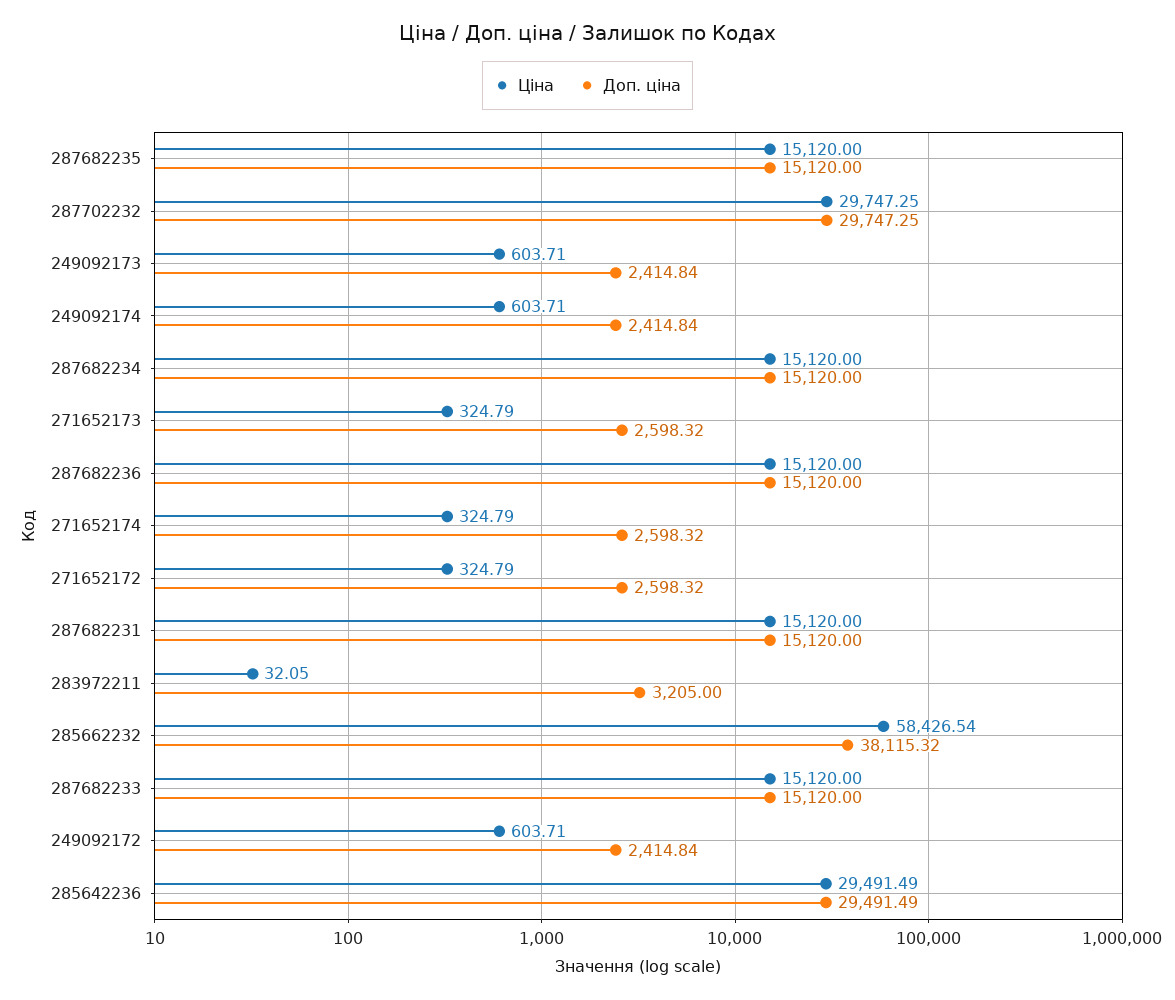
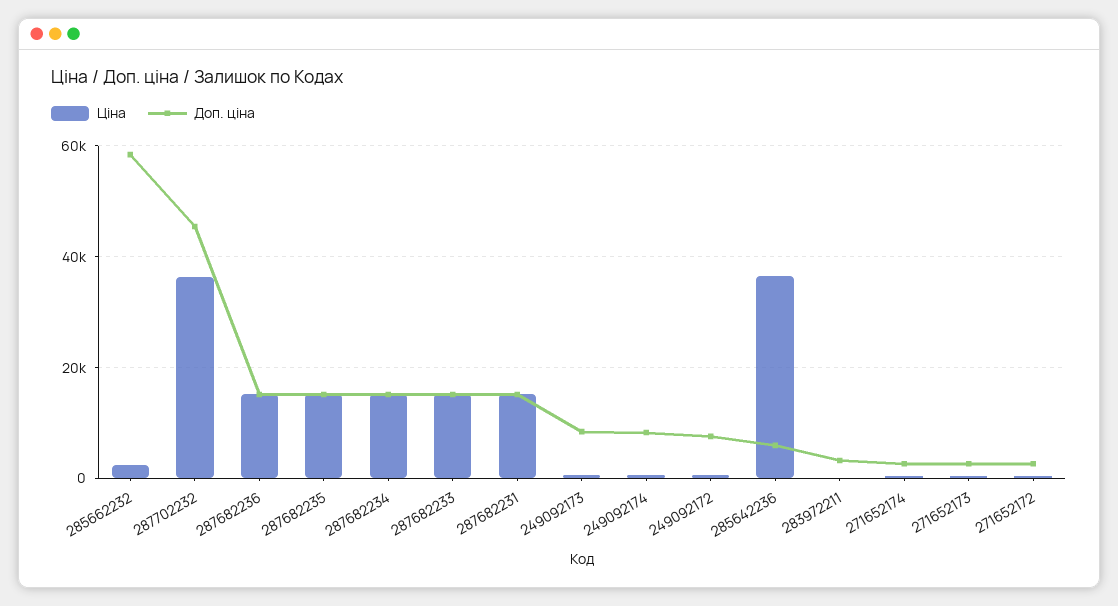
  {
    "Ціна": {
      "287682235": 15120,
-     "287702232": 29747.25,
+     "287702232": 36000,
      "249092173": 603.71,
      "249092174": 603.71,
      "287682234": 15120,
      "271652173": 324.79,
      "287682236": 15120,
      "271652174": 324.79,
      "271652172": 324.79,
      "287682231": 15120,
      "283972211": 32.05,
-     "285662232": 58426.54,
+     "285662232": 2000,
      "287682233": 15120,
      "249092172": 603.71,
-     "285642236": 29491.49
+     "285642236": 36000
    },
    "Доп. ціна": {
      "287682235": 15120,
-     "287702232": 29747.25,
+     "287702232": 46000,
-     "249092173": 2414.84,
+     "249092173": 8000,
-     "249092174": 2414.84,
+     "249092174": 8000,
      "287682234": 15120,
      "271652173": 2598.32,
      "287682236": 15120,
      "271652174": 2598.32,
      "271652172": 2598.32,
      "287682231": 15120,
      "283972211": 3205,
-     "285662232": 38115.32,
+     "285662232": 58000,
      "287682233": 15120,
-     "249092172": 2414.84,
+     "249092172": 8000,
-     "285642236": 29491.49
+     "285642236": 6000
    }
  }

